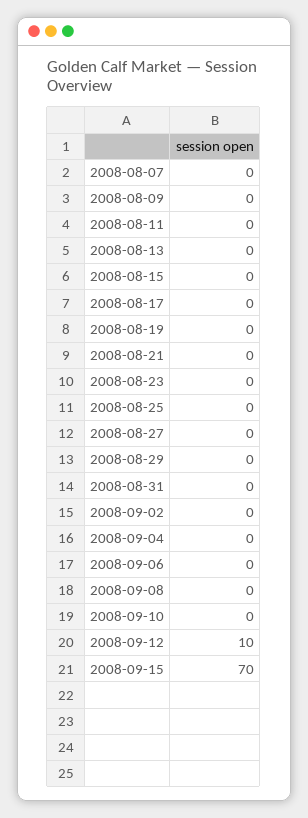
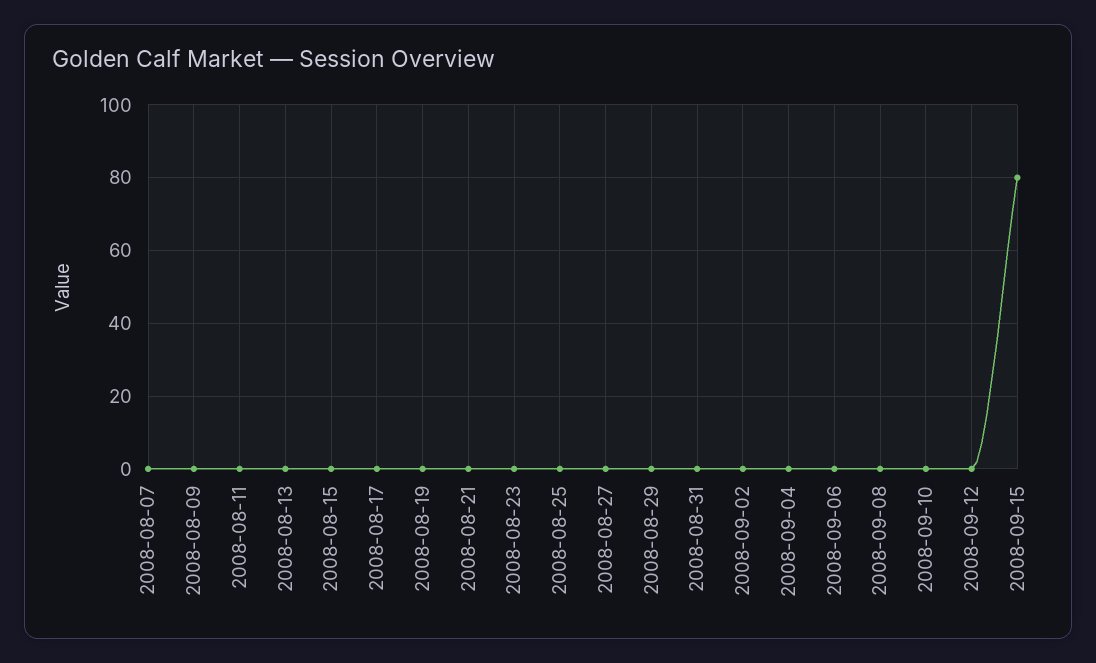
  {
    "2008-08-07": 0,
    "2008-08-09": 0,
    "2008-08-11": 0,
    "2008-08-13": 0,
    "2008-08-15": 0,
    "2008-08-17": 0,
    "2008-08-19": 0,
    "2008-08-21": 0,
    "2008-08-23": 0,
    "2008-08-25": 0,
    "2008-08-27": 0,
    "2008-08-29": 0,
    "2008-08-31": 0,
    "2008-09-02": 0,
    "2008-09-04": 0,
    "2008-09-06": 0,
    "2008-09-08": 0,
    "2008-09-10": 0,
-   "2008-09-12": 10,
+   "2008-09-12": 0,
-   "2008-09-15": 70
+   "2008-09-15": 80
  }

